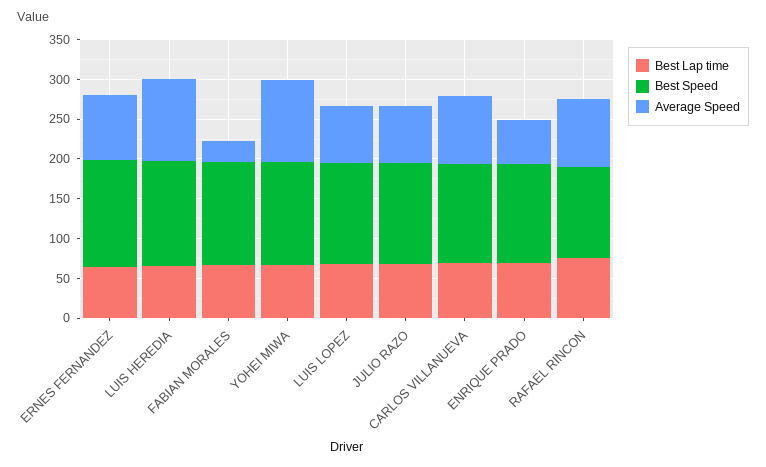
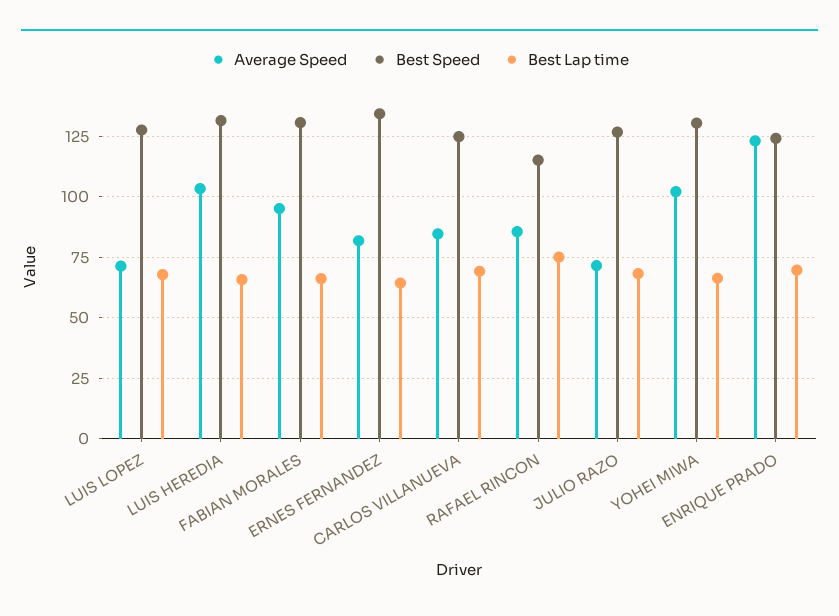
  {
    "Best Lap time": {
      "ERNES FERNANDEZ": 65,
      "LUIS HEREDIA": 65,
      "FABIAN MORALES": 65,
      "YOHEI MIWA": 67.5,
      "LUIS LOPEZ": 67.5,
      "JULIO RAZO": 67.5,
      "CARLOS VILLANUEVA": 70,
      "ENRIQUE PRADO": 70,
      "RAFAEL RINCON": 75
    },
    "Best Speed": {
      "ERNES FERNANDEZ": 135,
      "LUIS HEREDIA": 132.5,
      "FABIAN MORALES": 130,
      "YOHEI MIWA": 130,
      "LUIS LOPEZ": 127.5,
      "JULIO RAZO": 127.5,
      "CARLOS VILLANUEVA": 125,
      "ENRIQUE PRADO": 125,
      "RAFAEL RINCON": 115
    },
    "Average Speed": {
      "ERNES FERNANDEZ": 82.5,
      "LUIS HEREDIA": 102.5,
-     "FABIAN MORALES": 25,
+     "FABIAN MORALES": 95,
      "YOHEI MIWA": 102.5,
      "LUIS LOPEZ": 72.5,
      "JULIO RAZO": 72.5,
      "CARLOS VILLANUEVA": 85,
-     "ENRIQUE PRADO": 50,
+     "ENRIQUE PRADO": 122.5,
      "RAFAEL RINCON": 85
    }
  }

